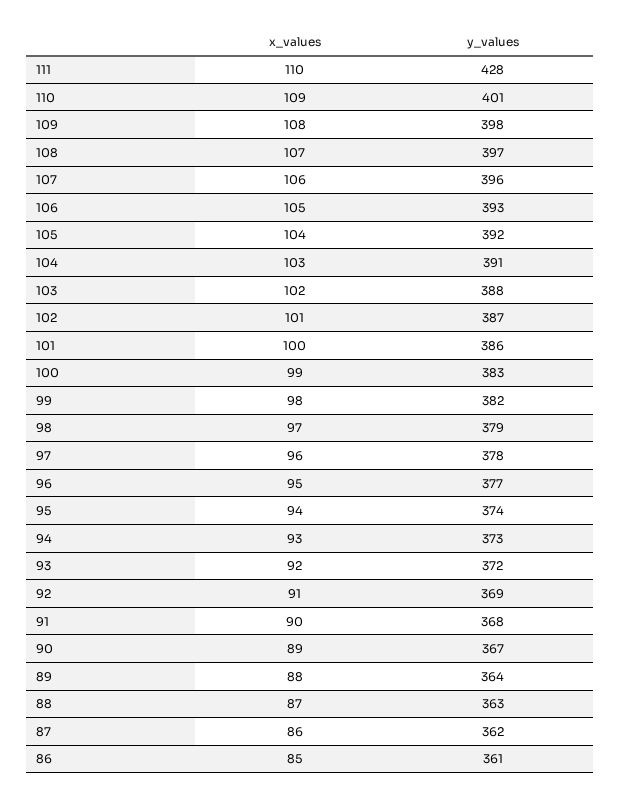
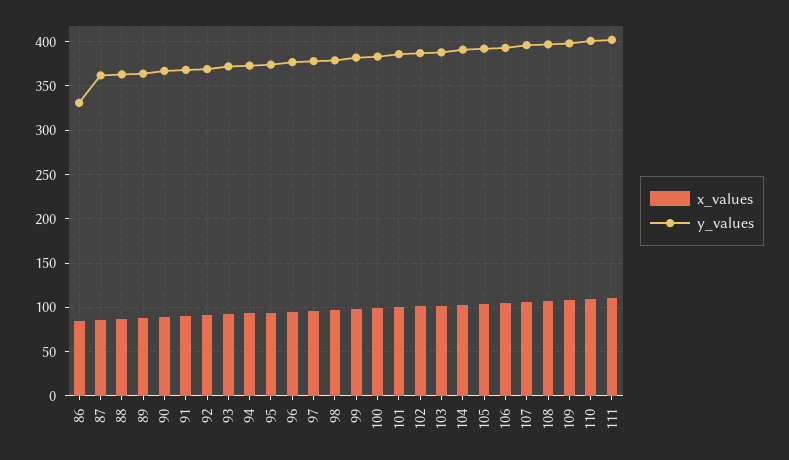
  {
    "x_values": {
      "111": 110,
      "110": 109,
      "109": 108,
      "108": 107,
      "107": 106,
      "106": 105,
      "105": 104,
      "104": 103,
      "103": 102,
      "102": 101,
      "101": 100,
      "100": 99,
      "99": 98,
      "98": 97,
      "97": 96,
      "96": 95,
      "95": 94,
      "94": 93,
      "93": 92,
      "92": 91,
      "91": 90,
      "90": 89,
      "89": 88,
      "88": 87,
      "87": 86,
      "86": 85
    },
    "y_values": {
-     "111": 428,
+     "111": 400,
      "110": 401,
      "109": 398,
      "108": 397,
      "107": 396,
      "106": 393,
      "105": 392,
      "104": 391,
      "103": 388,
      "102": 387,
      "101": 386,
      "100": 383,
      "99": 382,
      "98": 379,
      "97": 378,
      "96": 377,
      "95": 374,
      "94": 373,
      "93": 372,
      "92": 369,
      "91": 368,
      "90": 367,
      "89": 364,
      "88": 363,
      "87": 362,
-     "86": 361
+     "86": 330
    }
  }

